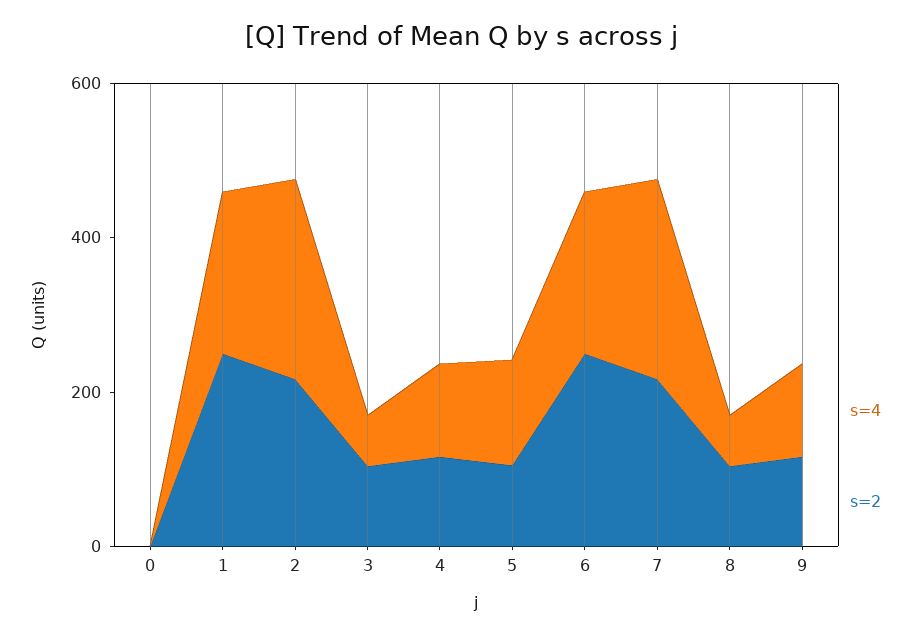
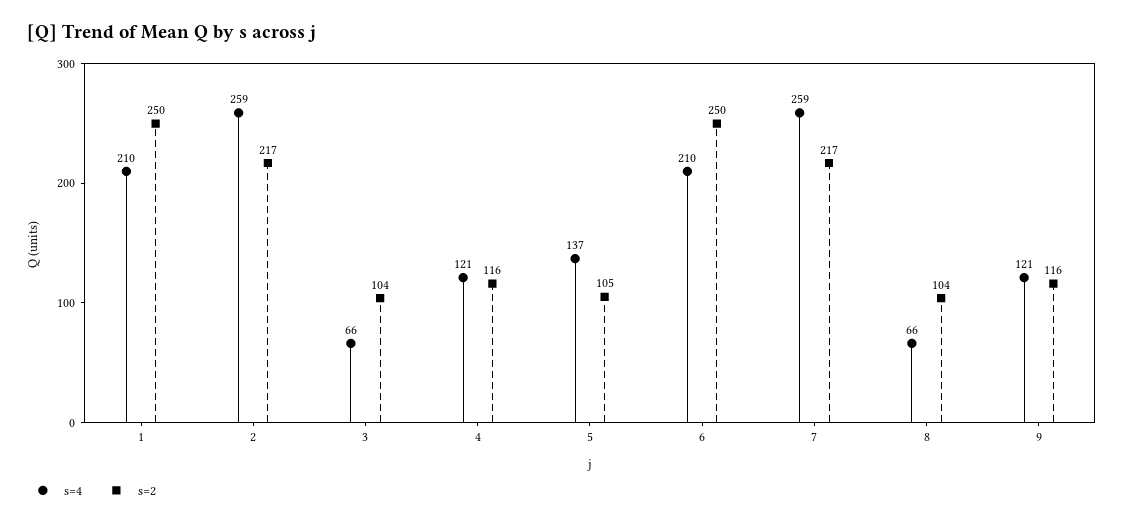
  {
    "s=4": {
-     "0": 0,
      "1": 210,
      "2": 259,
      "3": 66,
      "4": 121,
      "5": 137,
      "6": 210,
      "7": 259,
      "8": 66,
      "9": 121
    },
    "s=2": {
-     "0": 0,
      "1": 250,
      "2": 217,
      "3": 104,
      "4": 116,
      "5": 105,
      "6": 250,
      "7": 217,
      "8": 104,
      "9": 116
    }
  }

